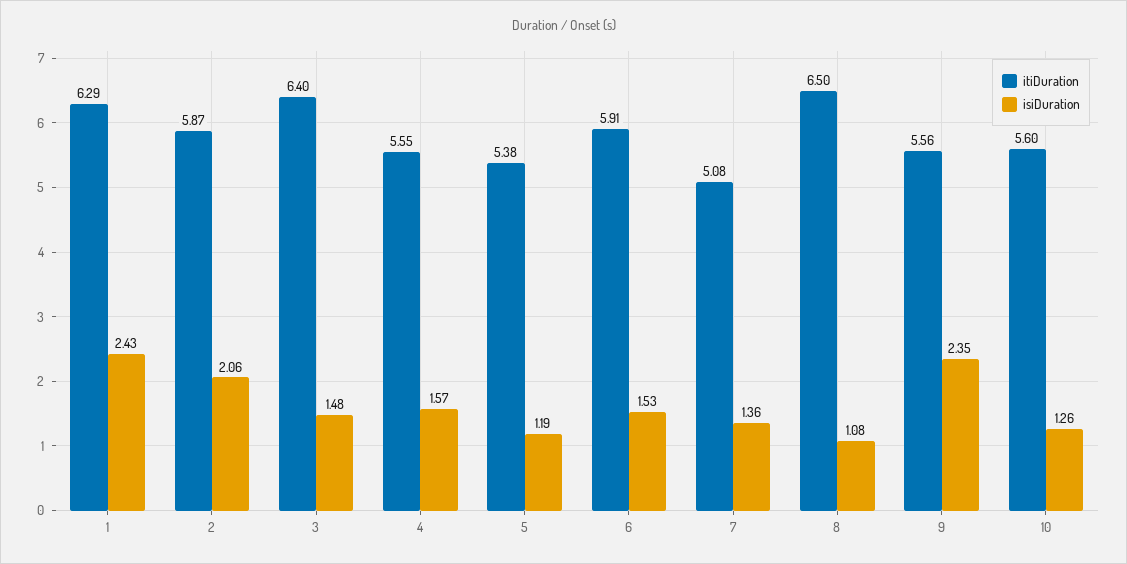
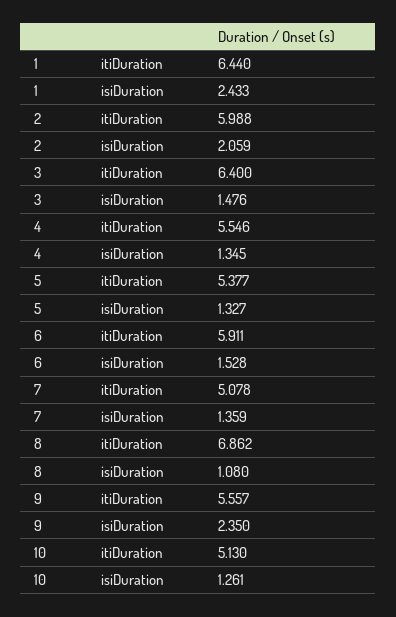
  {
    "itiDuration": {
-     "1": 6.29,
+     "1": 6.44,
-     "2": 5.87,
+     "2": 5.988,
      "3": 6.4,
      "4": 5.546,
      "5": 5.377,
      "6": 5.911,
      "7": 5.078,
-     "8": 6.5,
+     "8": 6.862,
      "9": 5.557,
-     "10": 5.6
+     "10": 5.13
    },
    "isiDuration": {
      "1": 2.433,
      "2": 2.059,
      "3": 1.476,
-     "4": 1.57,
+     "4": 1.345,
-     "5": 1.19,
+     "5": 1.327,
      "6": 1.528,
      "7": 1.359,
      "8": 1.08,
      "9": 2.35,
      "10": 1.261
    }
  }

